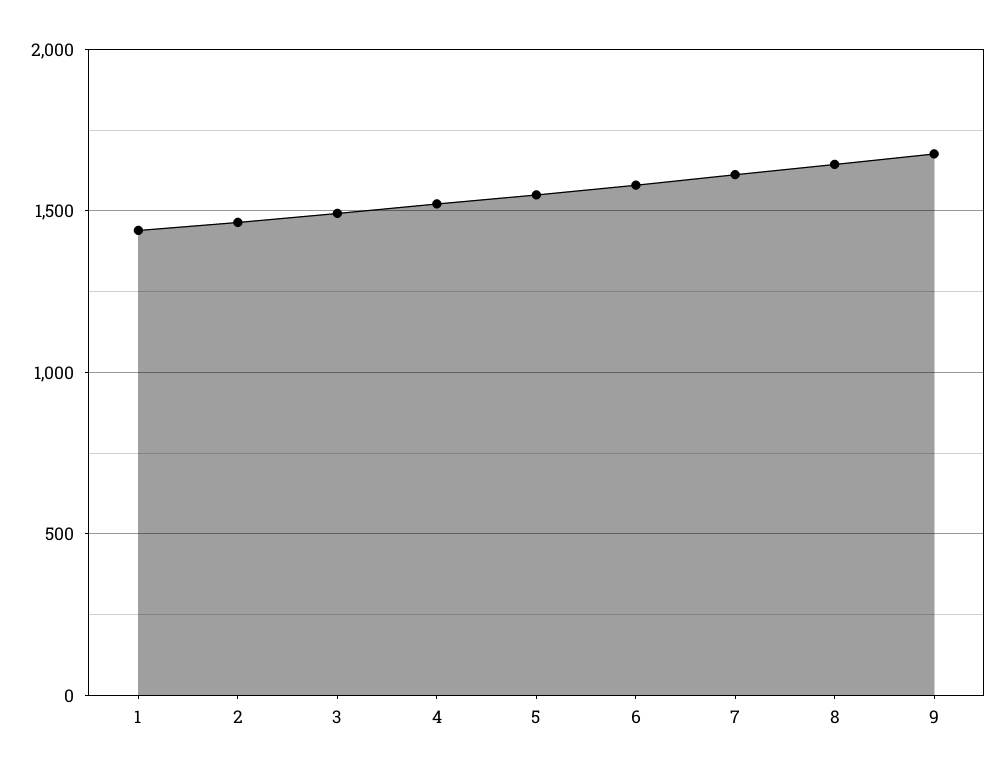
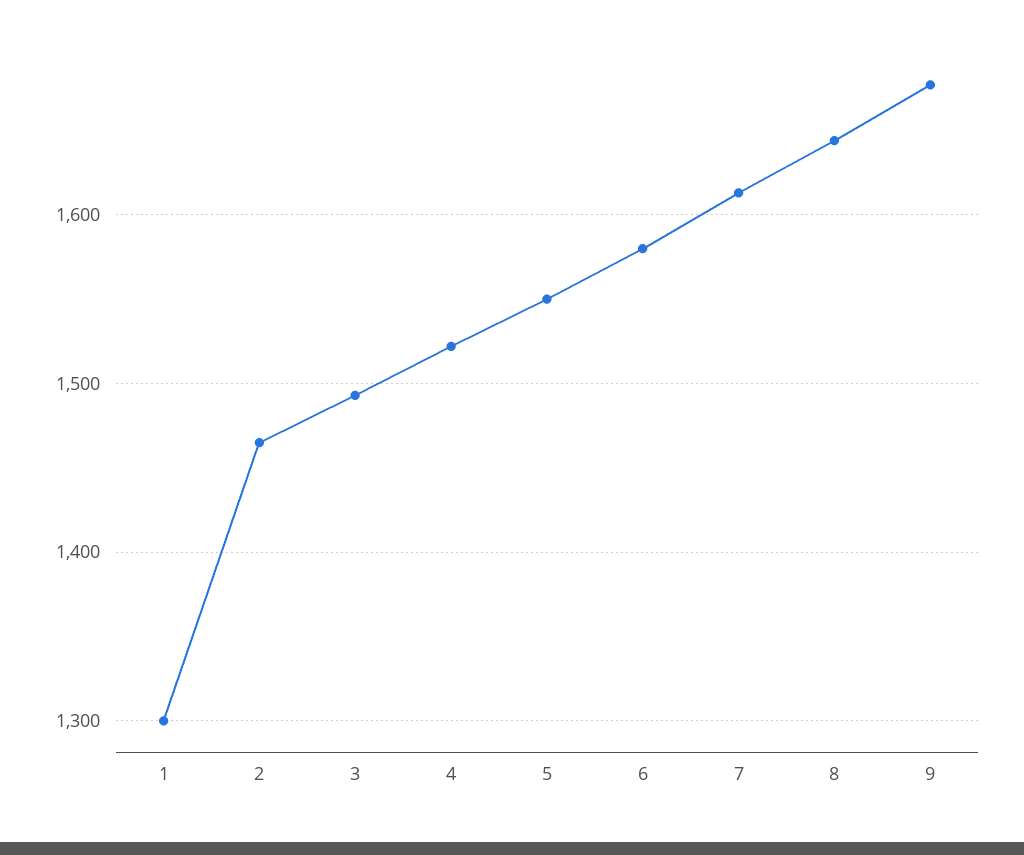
  {
-   "1": 1450,
+   "1": 1300,
    "2": 1470,
    "3": 1490,
    "4": 1520,
    "5": 1550,
    "6": 1580,
    "7": 1610,
    "8": 1640,
    "9": 1680
  }

